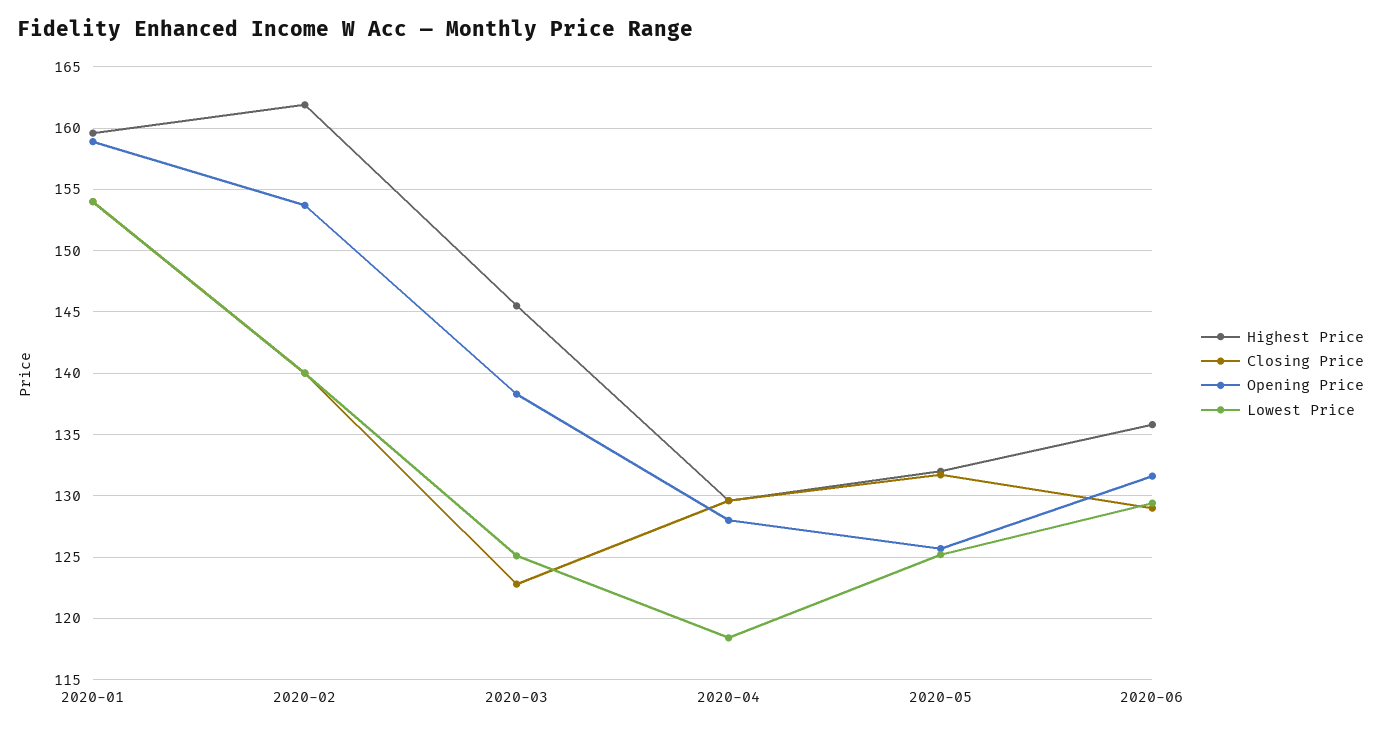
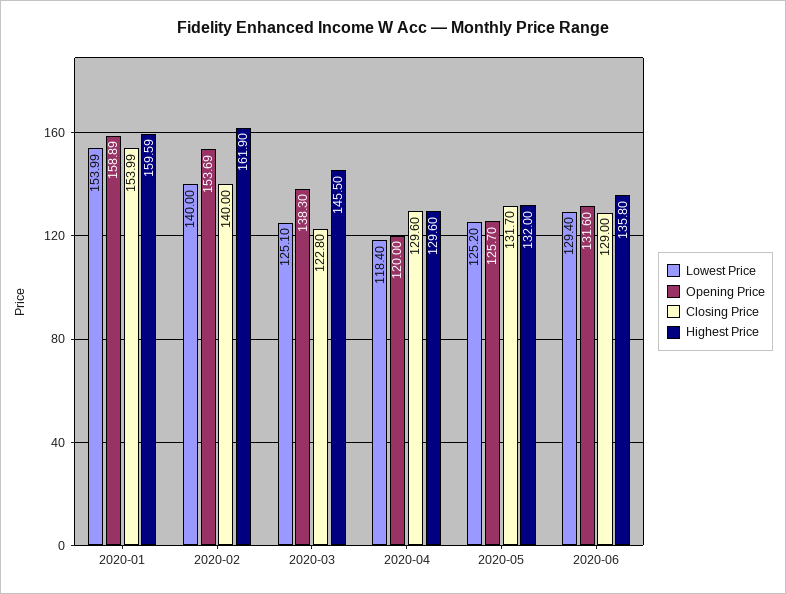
  {
    "Highest Price": {
      "2020-01": 159.59,
      "2020-02": 161.9,
      "2020-03": 145.5,
      "2020-04": 129.6,
      "2020-05": 132,
      "2020-06": 135.8
    },
    "Closing Price": {
      "2020-01": 153.99,
      "2020-02": 140,
      "2020-03": 122.8,
      "2020-04": 129.6,
      "2020-05": 131.7,
      "2020-06": 129
    },
    "Opening Price": {
      "2020-01": 158.89,
      "2020-02": 153.69,
      "2020-03": 138.3,
-     "2020-04": 128,
+     "2020-04": 120,
      "2020-05": 125.7,
      "2020-06": 131.6
    },
    "Lowest Price": {
      "2020-01": 153.99,
      "2020-02": 140,
      "2020-03": 125.1,
      "2020-04": 118.4,
      "2020-05": 125.2,
      "2020-06": 129.4
    }
  }

